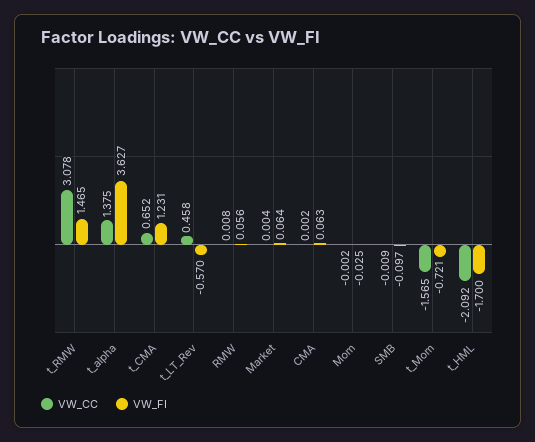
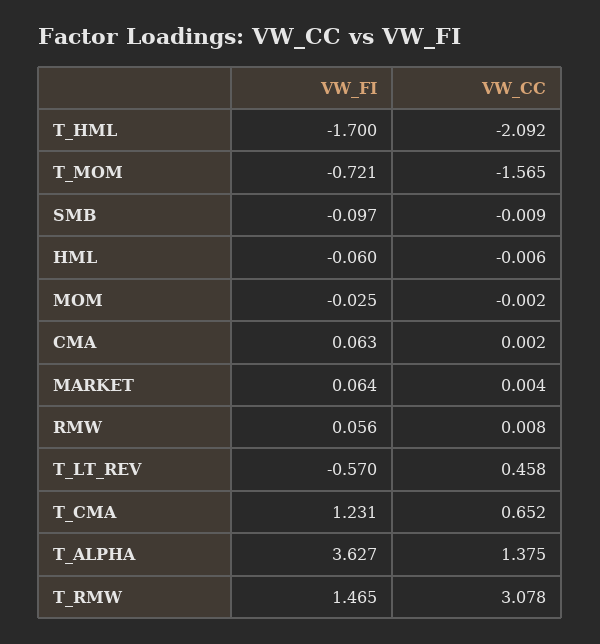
  {
    "VW_CC": {
      "t_RMW": 3.078,
      "t_alpha": 1.375,
      "t_CMA": 0.652,
      "t_LT_Rev": 0.458,
      "RMW": 0.008,
      "Market": 0.004,
      "CMA": 0.002,
      "Mom": -0.002,
      "SMB": -0.009,
      "t_Mom": -1.565,
-     "t_HML": -2.092
+     "t_HML": -2.092,
+     "HML": -0.006
    },
    "VW_FI": {
      "t_RMW": 1.465,
      "t_alpha": 3.627,
      "t_CMA": 1.231,
      "t_LT_Rev": -0.57,
      "RMW": 0.056,
      "Market": 0.064,
      "CMA": 0.063,
      "Mom": -0.025,
      "SMB": -0.097,
      "t_Mom": -0.721,
-     "t_HML": -1.7
+     "t_HML": -1.7,
+     "HML": -0.06
    }
  }

